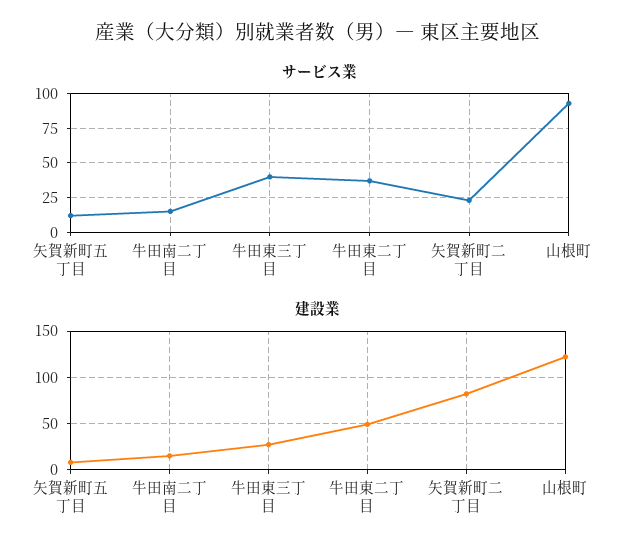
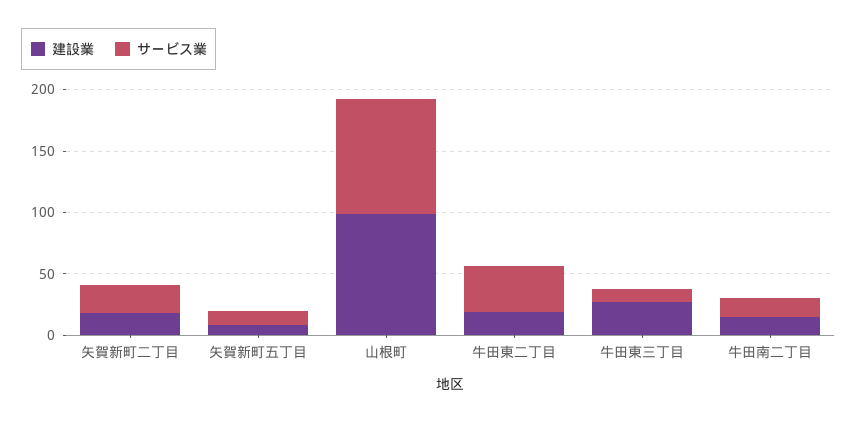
  {
    "サービス業": {
      "矢賀新町五丁目": 10,
      "牛田南二丁目": 15,
-     "牛田東三丁目": 40,
+     "牛田東三丁目": 10,
      "牛田東二丁目": 35,
      "矢賀新町二丁目": 25,
      "山根町": 95
    },
    "建設業": {
      "矢賀新町五丁目": 10,
      "牛田南二丁目": 20,
      "牛田東三丁目": 30,
-     "牛田東二丁目": 50,
+     "牛田東二丁目": 20,
-     "矢賀新町二丁目": 80,
+     "矢賀新町二丁目": 20,
-     "山根町": 120
+     "山根町": 100
    }
  }

